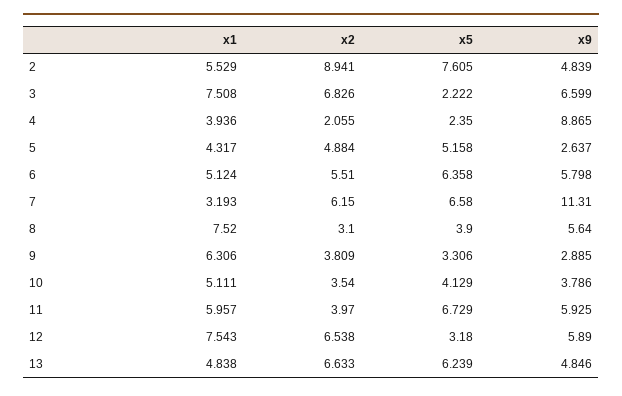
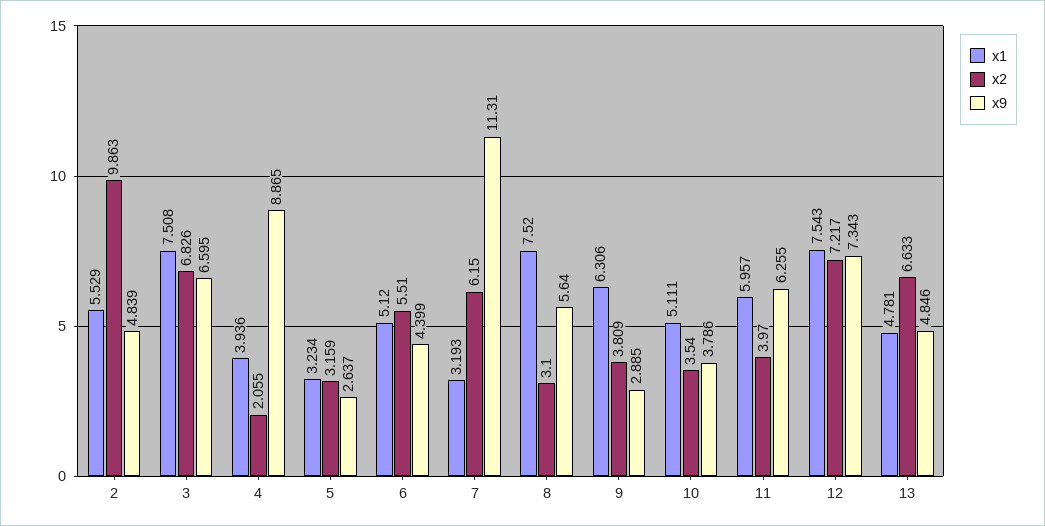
  {
    "x1": {
      "2": 5.529,
      "3": 7.508,
      "4": 3.936,
-     "5": 4.317,
+     "5": 3.234,
-     "6": 5.124,
+     "6": 5.12,
      "7": 3.193,
      "8": 7.52,
      "9": 6.306,
      "10": 5.111,
      "11": 5.957,
      "12": 7.543,
-     "13": 4.838
+     "13": 4.781
    },
    "x2": {
-     "2": 8.941,
+     "2": 9.863,
      "3": 6.826,
      "4": 2.055,
-     "5": 4.884,
+     "5": 3.159,
      "6": 5.51,
      "7": 6.15,
      "8": 3.1,
      "9": 3.809,
      "10": 3.54,
      "11": 3.97,
-     "12": 6.538,
+     "12": 7.217,
      "13": 6.633
    },
-   "x5": {
-     "2": 7.605,
-     "3": 2.222,
-     "4": 2.35,
-     "5": 5.158,
-     "6": 6.358,
-     "7": 6.58,
-     "8": 3.9,
-     "9": 3.306,
-     "10": 4.129,
-     "11": 6.729,
-     "12": 3.18,
-     "13": 6.239
-   },
    "x9": {
      "2": 4.839,
-     "3": 6.599,
+     "3": 6.595,
      "4": 8.865,
      "5": 2.637,
-     "6": 5.798,
+     "6": 4.399,
      "7": 11.31,
      "8": 5.64,
      "9": 2.885,
      "10": 3.786,
-     "11": 5.925,
+     "11": 6.255,
-     "12": 5.89,
+     "12": 7.343,
      "13": 4.846
    }
  }

